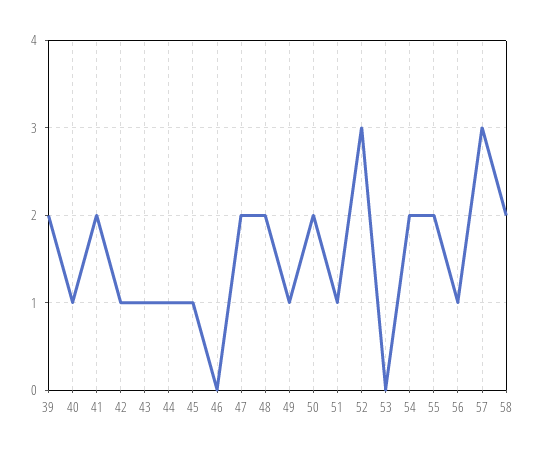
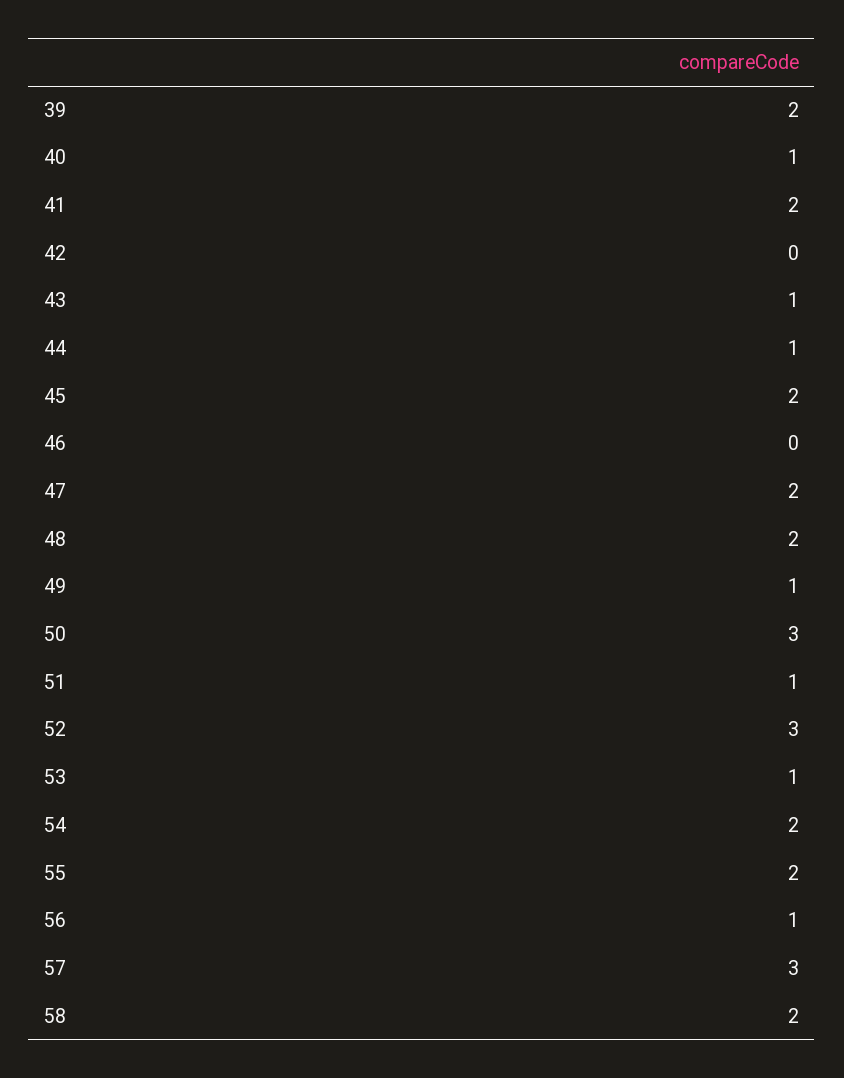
  {
    "39": 2,
    "40": 1,
    "41": 2,
-   "42": 1,
+   "42": 0,
    "43": 1,
    "44": 1,
-   "45": 1,
+   "45": 2,
    "46": 0,
    "47": 2,
    "48": 2,
    "49": 1,
-   "50": 2,
+   "50": 3,
    "51": 1,
    "52": 3,
-   "53": 0,
+   "53": 1,
    "54": 2,
    "55": 2,
    "56": 1,
    "57": 3,
    "58": 2
  }

